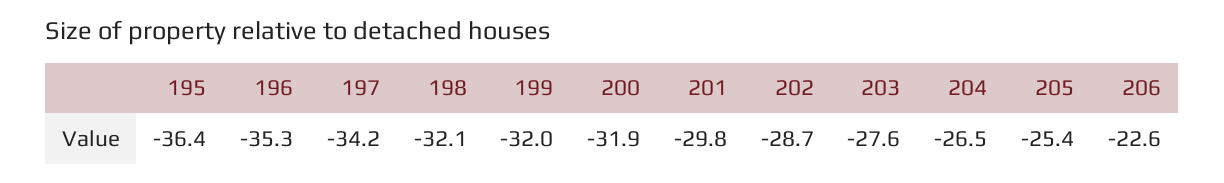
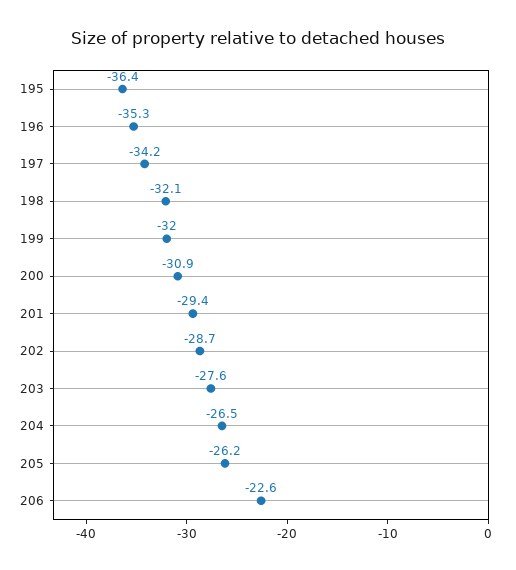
  {
    "195": -36.4,
    "196": -35.3,
    "197": -34.2,
    "198": -32.1,
    "199": -32,
-   "200": -31.9,
+   "200": -30.9,
-   "201": -29.8,
+   "201": -29.4,
    "202": -28.7,
    "203": -27.6,
    "204": -26.5,
-   "205": -25.4,
+   "205": -26.2,
    "206": -22.6
  }

